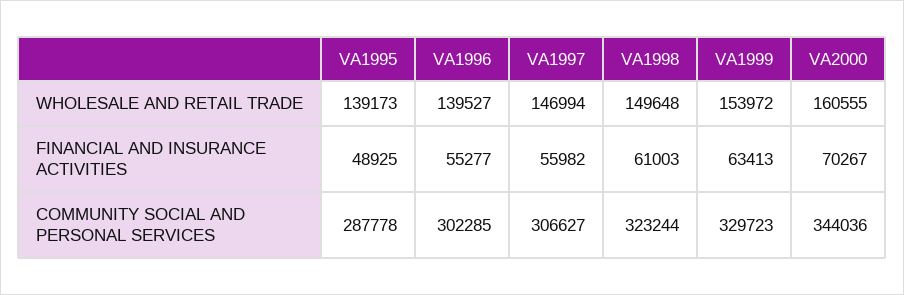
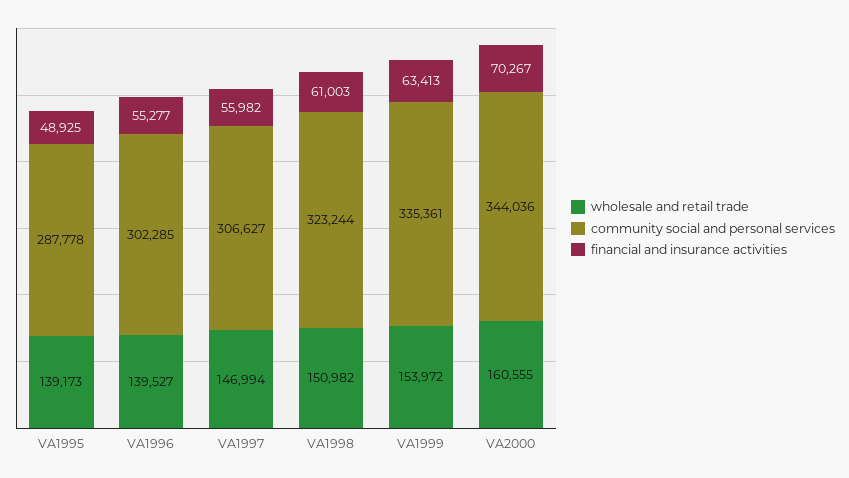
  {
    "WHOLESALE AND RETAIL TRADE": {
      "VA1995": 139173,
      "VA1996": 139527,
      "VA1997": 146994,
-     "VA1998": 149648,
+     "VA1998": 150982,
      "VA1999": 153972,
      "VA2000": 160555
    },
    "FINANCIAL AND INSURANCE ACTIVITIES": {
      "VA1995": 48925,
      "VA1996": 55277,
      "VA1997": 55982,
      "VA1998": 61003,
      "VA1999": 63413,
      "VA2000": 70267
    },
    "COMMUNITY SOCIAL AND PERSONAL SERVICES": {
      "VA1995": 287778,
      "VA1996": 302285,
      "VA1997": 306627,
      "VA1998": 323244,
-     "VA1999": 329723,
+     "VA1999": 335361,
      "VA2000": 344036
    }
  }

